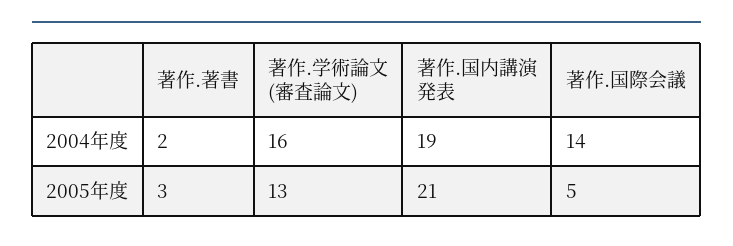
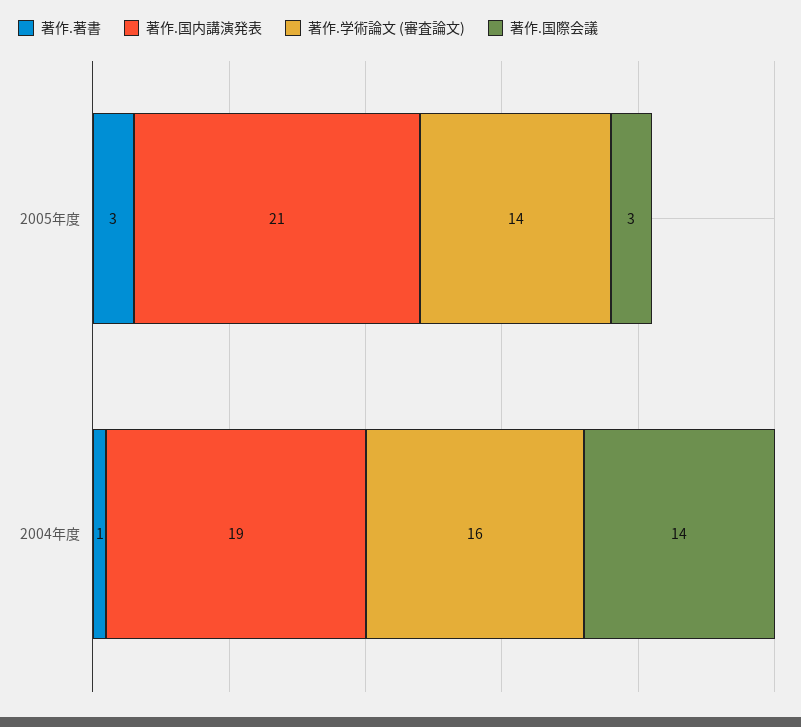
  {
    "著作.著書": {
-     "2004年度": 2,
+     "2004年度": 1,
      "2005年度": 3
    },
    "著作.学術論文 (審査論文)": {
      "2004年度": 16,
-     "2005年度": 13
+     "2005年度": 14
    },
    "著作.国内講演発表": {
      "2004年度": 19,
      "2005年度": 21
    },
    "著作.国際会議": {
      "2004年度": 14,
-     "2005年度": 5
+     "2005年度": 3
    }
  }

